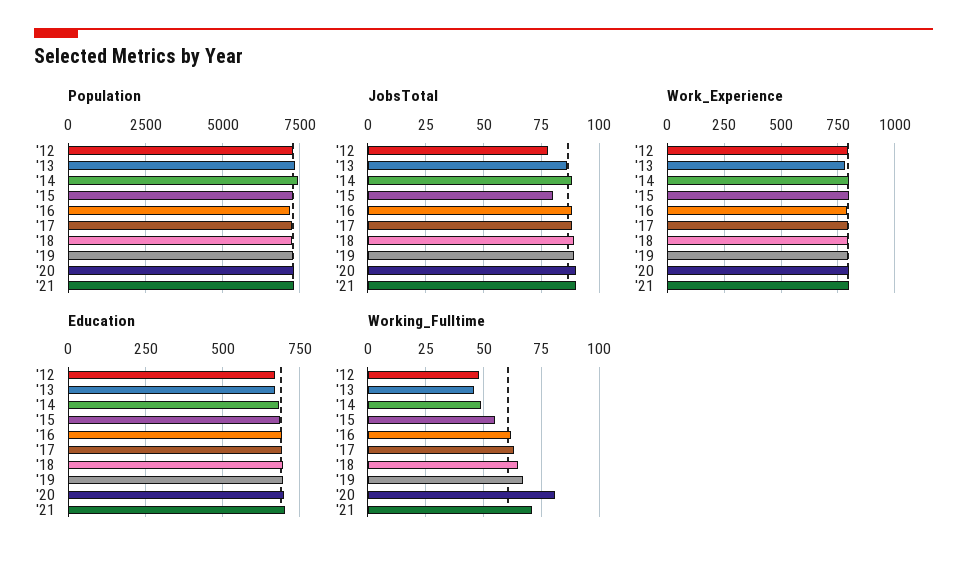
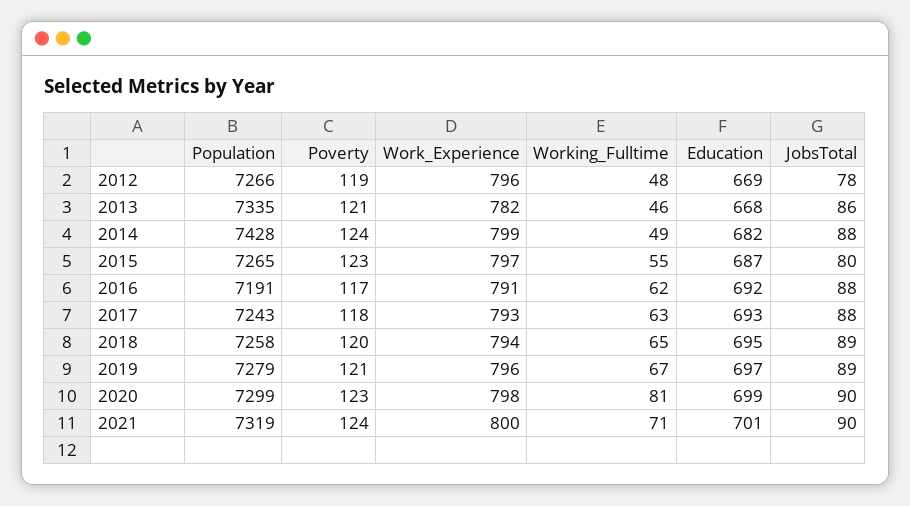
  {
    "Population": {
      "'12": 7266,
      "'13": 7335,
      "'14": 7428,
      "'15": 7265,
      "'16": 7191,
      "'17": 7243,
      "'18": 7258,
      "'19": 7279,
      "'20": 7299,
      "'21": 7319
    },
    "JobsTotal": {
      "'12": 78,
      "'13": 86,
      "'14": 88,
      "'15": 80,
      "'16": 88,
      "'17": 88,
      "'18": 89,
      "'19": 89,
      "'20": 90,
      "'21": 90
    },
    "Work_Experience": {
      "'12": 796,
      "'13": 782,
      "'14": 799,
      "'15": 797,
      "'16": 791,
      "'17": 793,
      "'18": 794,
      "'19": 796,
      "'20": 798,
      "'21": 800
    },
    "Education": {
      "'12": 669,
      "'13": 668,
      "'14": 682,
      "'15": 687,
      "'16": 692,
      "'17": 693,
      "'18": 695,
      "'19": 697,
      "'20": 699,
      "'21": 701
    },
    "Working_Fulltime": {
      "'12": 48,
      "'13": 46,
      "'14": 49,
      "'15": 55,
      "'16": 62,
      "'17": 63,
      "'18": 65,
      "'19": 67,
      "'20": 81,
      "'21": 71
-   }
+   },
+   "Poverty": {
+     "'12": 119,
+     "'13": 121,
+     "'14": 124,
+     "'15": 123,
+     "'16": 117,
+     "'17": 118,
+     "'18": 120,
+     "'19": 121,
+     "'20": 123,
+     "'21": 124
+   }
  }

